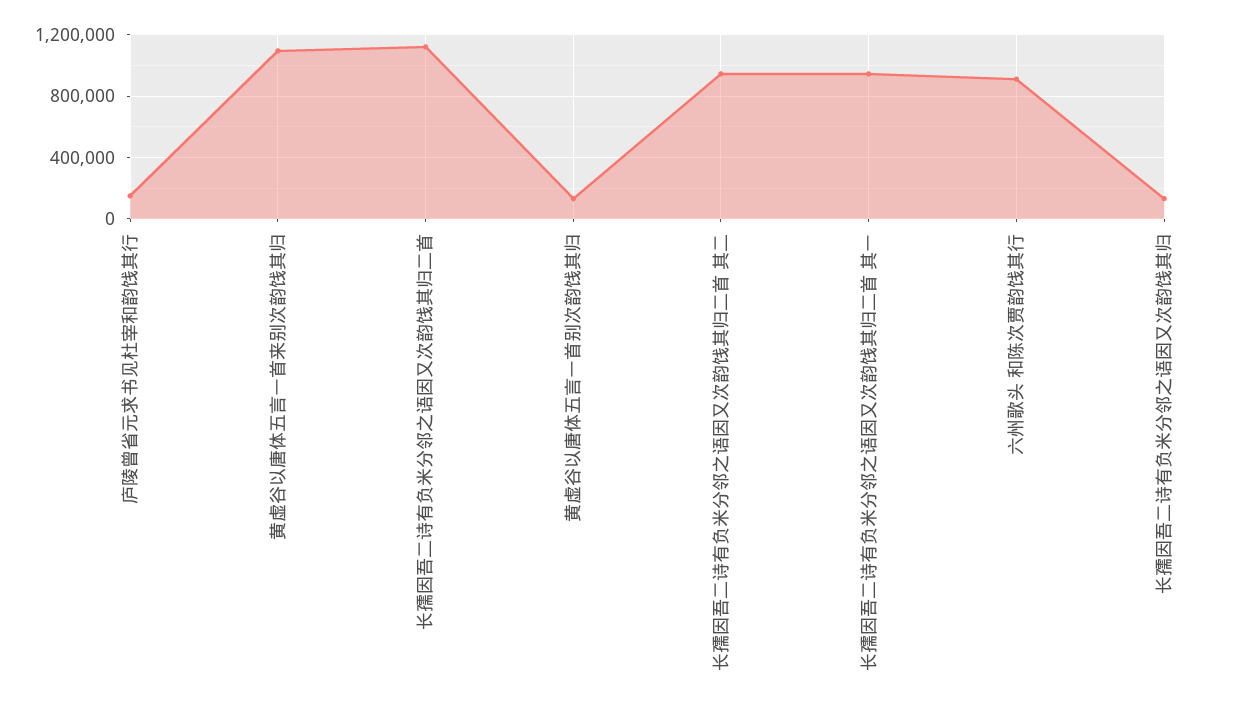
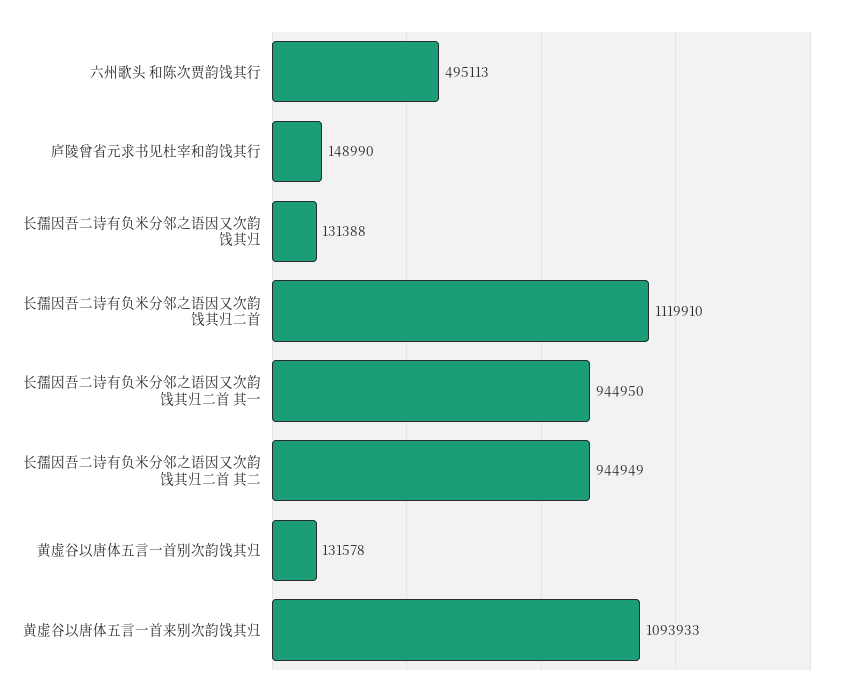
  {
    "庐陵曾省元求书见杜宰和韵饯其行": 148990,
    "黄虚谷以唐体五言一首来别次韵饯其归": 1093933,
    "长孺因吾二诗有负米分邻之语因又次韵饯其归二首": 1119910,
    "黄虚谷以唐体五言一首别次韵饯其归": 131578,
    "长孺因吾二诗有负米分邻之语因又次韵饯其归二首 其二": 944949,
    "长孺因吾二诗有负米分邻之语因又次韵饯其归二首 其一": 944950,
-   "六州歌头 和陈次贾韵饯其行": 900000,
+   "六州歌头 和陈次贾韵饯其行": 495113,
    "长孺因吾二诗有负米分邻之语因又次韵饯其归": 131388
  }

